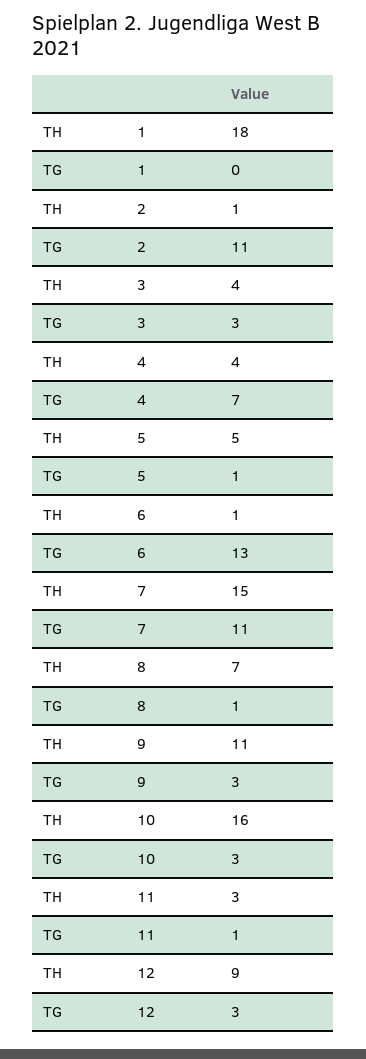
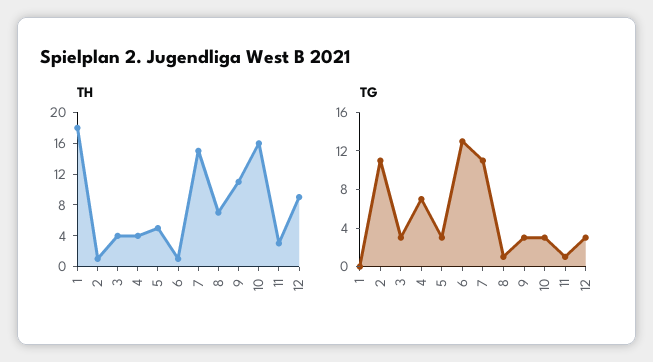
  {
    "TH": {
      "1": 18,
      "2": 1,
      "3": 4,
      "4": 4,
      "5": 5,
      "6": 1,
      "7": 15,
      "8": 7,
      "9": 11,
      "10": 16,
      "11": 3,
      "12": 9
    },
    "TG": {
      "1": 0,
      "2": 11,
      "3": 3,
      "4": 7,
-     "5": 1,
+     "5": 3,
      "6": 13,
      "7": 11,
      "8": 1,
      "9": 3,
      "10": 3,
      "11": 1,
      "12": 3
    }
  }

